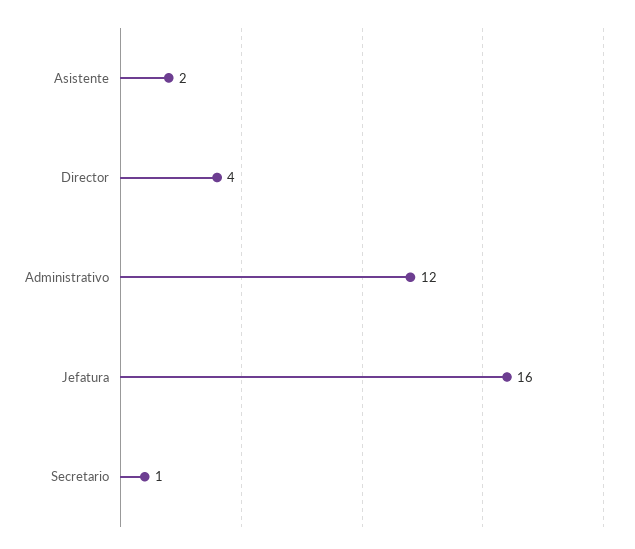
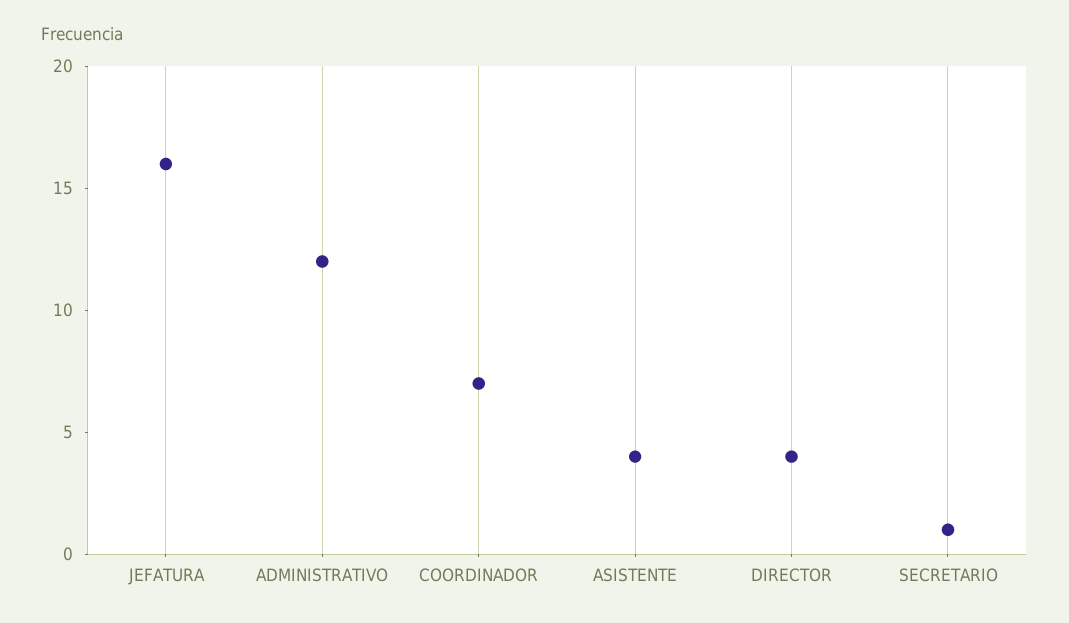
  {
-   "Asistente": 2,
+   "Asistente": 4,
    "Director": 4,
    "Administrativo": 12,
    "Jefatura": 16,
-   "Secretario": 1
+   "Secretario": 1,
+   "COORDINADOR": 7
  }

